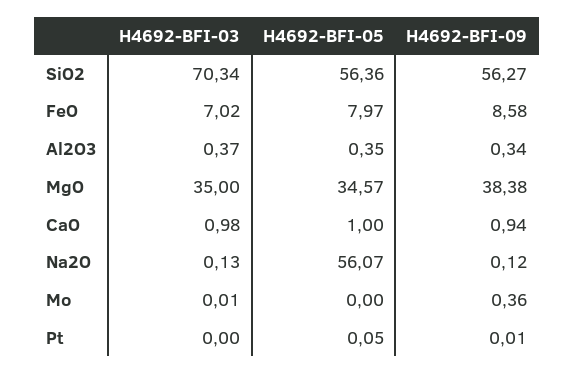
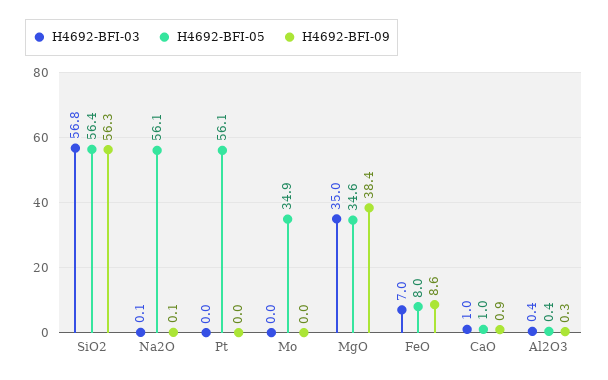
  {
    "H4692-BFI-03": {
-     "SiO2": 70.34,
+     "SiO2": 56.8,
      "FeO": 7.02,
      "Al2O3": 0.37,
      "MgO": 35,
      "CaO": 0.98,
      "Na2O": 0.13,
      "Mo": 0.01,
      "Pt": 0
    },
    "H4692-BFI-05": {
      "SiO2": 56.36,
      "FeO": 7.97,
      "Al2O3": 0.35,
      "MgO": 34.57,
      "CaO": 1,
      "Na2O": 56.07,
-     "Mo": 0,
+     "Mo": 34.9,
-     "Pt": 0.05
+     "Pt": 56.1
    },
    "H4692-BFI-09": {
      "SiO2": 56.27,
      "FeO": 8.58,
      "Al2O3": 0.34,
      "MgO": 38.38,
      "CaO": 0.94,
      "Na2O": 0.12,
-     "Mo": 0.36,
+     "Mo": 0,
      "Pt": 0.01
    }
  }

